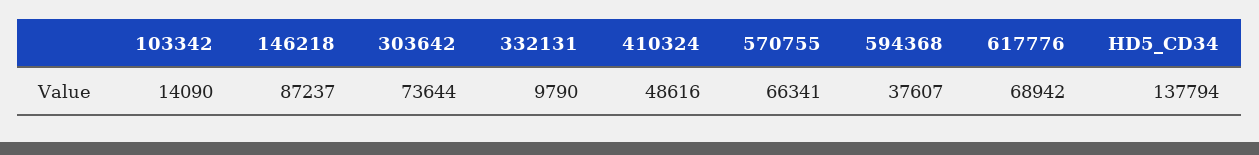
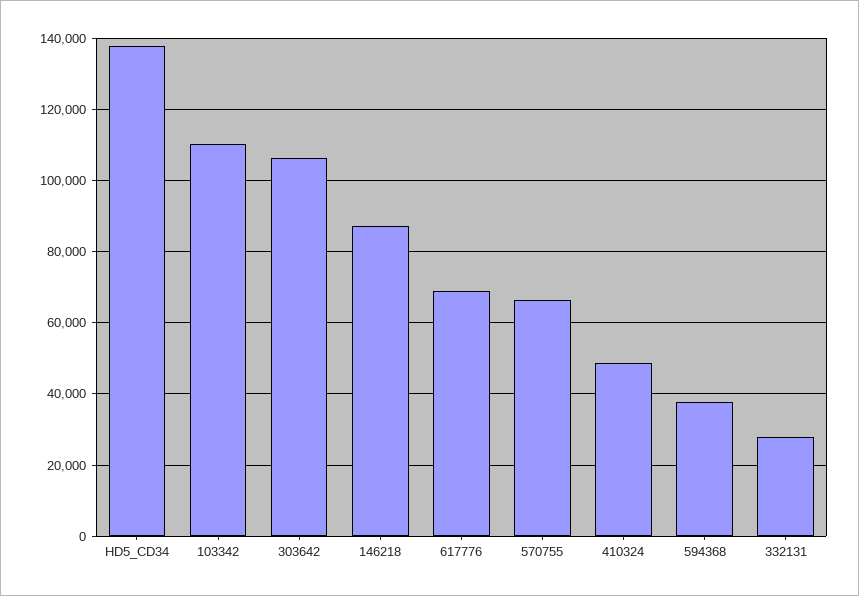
  {
-   "103342": 14090,
+   "103342": 110000,
    "146218": 87237,
-   "303642": 73644,
+   "303642": 106000,
-   "332131": 9790,
+   "332131": 28000,
    "410324": 48616,
    "570755": 66341,
    "594368": 37607,
    "617776": 68942,
    "HD5_CD34": 137794
  }

